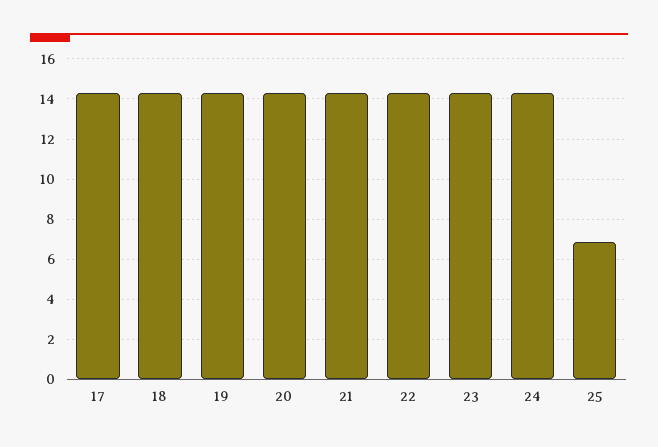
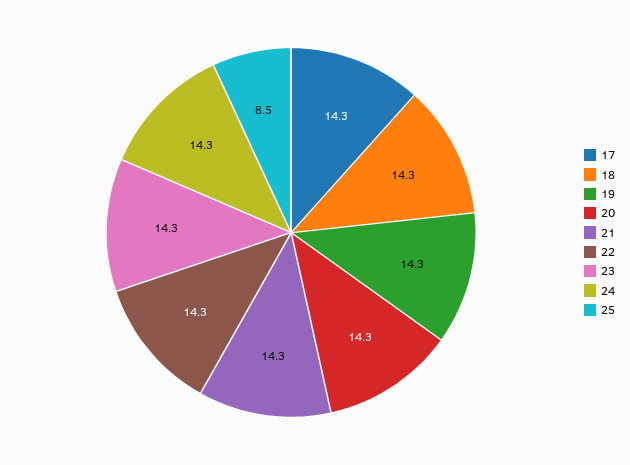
  {
    "17": 14.3,
    "18": 14.3,
    "19": 14.3,
    "20": 14.3,
    "21": 14.3,
    "22": 14.3,
    "23": 14.3,
    "24": 14.3,
-   "25": 7
+   "25": 8.5
  }

